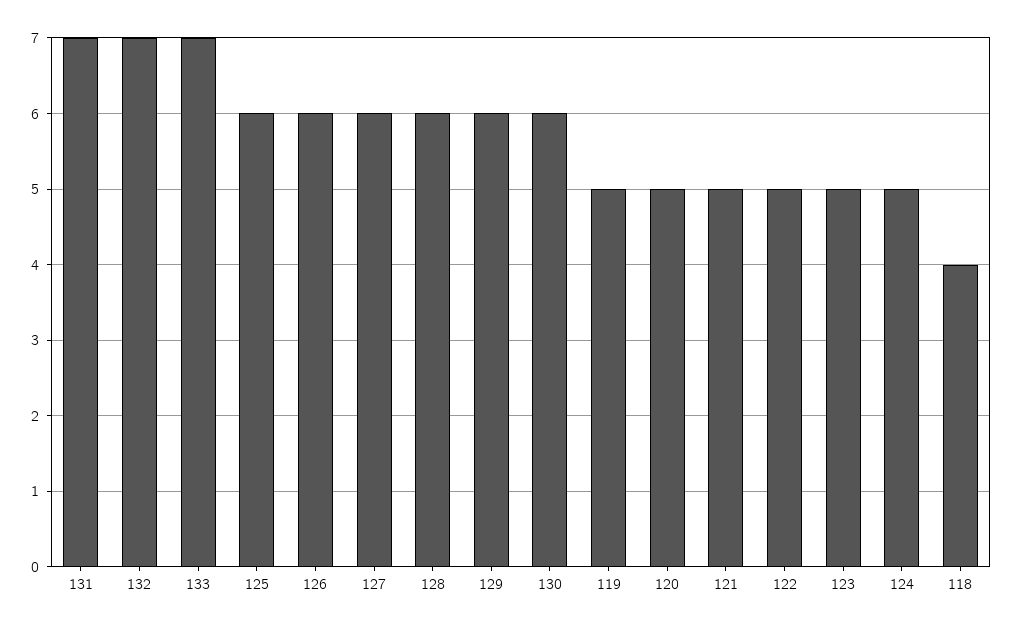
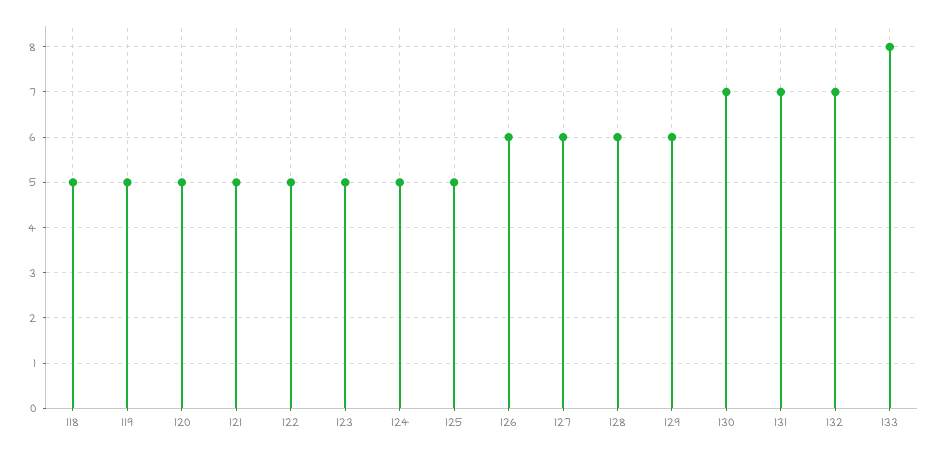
  {
    "131": 7,
    "132": 7,
-   "133": 7,
+   "133": 8,
-   "125": 6,
+   "125": 5,
    "126": 6,
    "127": 6,
    "128": 6,
    "129": 6,
-   "130": 6,
+   "130": 7,
    "119": 5,
    "120": 5,
    "121": 5,
    "122": 5,
    "123": 5,
    "124": 5,
-   "118": 4
+   "118": 5
  }

